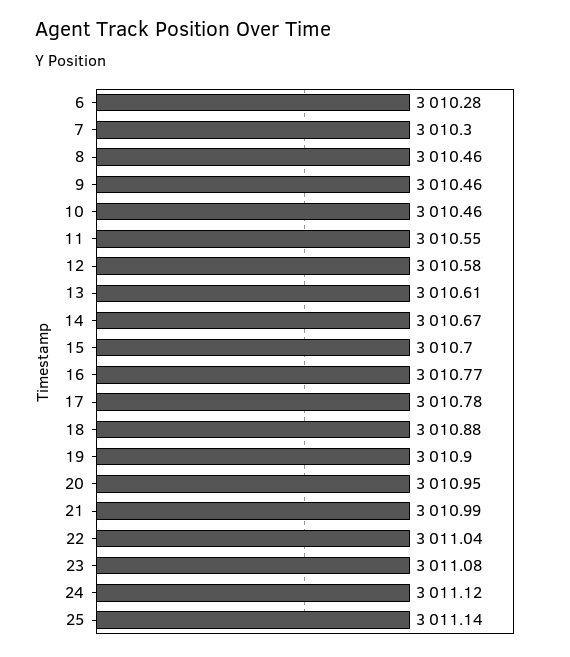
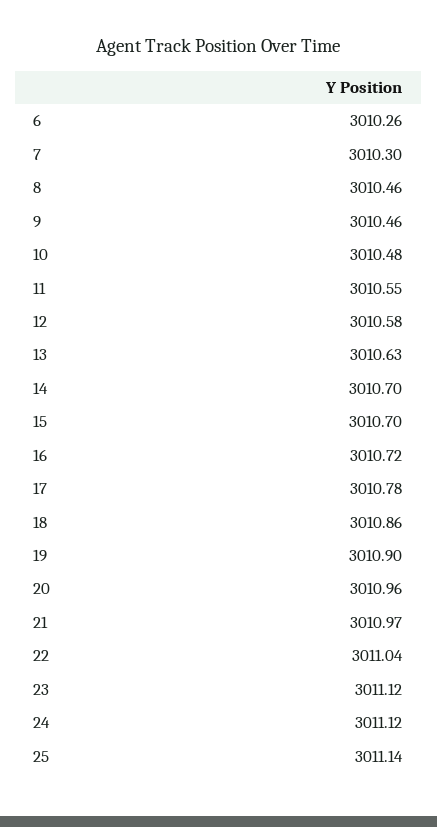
  {
-   "6": 3010.28,
+   "6": 3010.26,
    "7": 3010.3,
    "8": 3010.46,
    "9": 3010.46,
-   "10": 3010.46,
+   "10": 3010.48,
    "11": 3010.55,
    "12": 3010.58,
-   "13": 3010.61,
+   "13": 3010.63,
-   "14": 3010.67,
+   "14": 3010.7,
    "15": 3010.7,
-   "16": 3010.77,
+   "16": 3010.72,
    "17": 3010.78,
-   "18": 3010.88,
+   "18": 3010.86,
    "19": 3010.9,
-   "20": 3010.95,
+   "20": 3010.96,
-   "21": 3010.99,
+   "21": 3010.97,
    "22": 3011.04,
-   "23": 3011.08,
+   "23": 3011.12,
    "24": 3011.12,
    "25": 3011.14
  }

